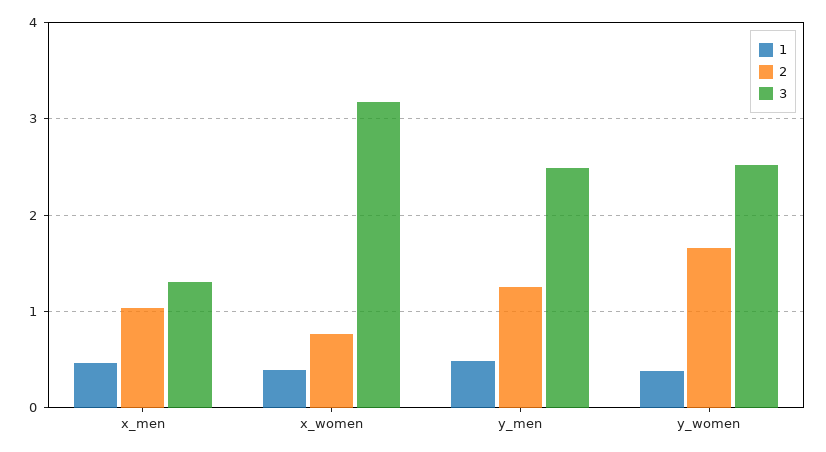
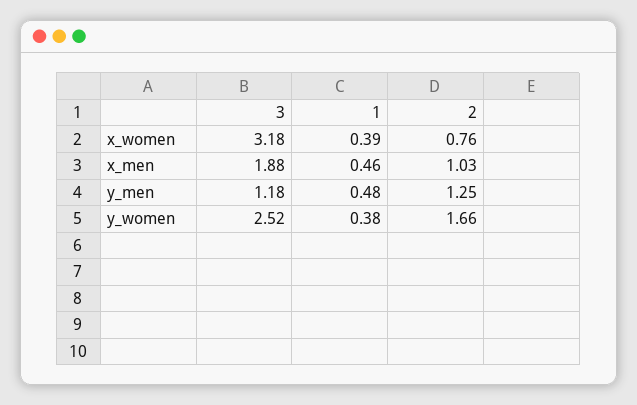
  {
    "1": {
      "x_men": 0.46,
      "x_women": 0.39,
      "y_men": 0.48,
      "y_women": 0.38
    },
    "2": {
      "x_men": 1.03,
      "x_women": 0.76,
      "y_men": 1.25,
      "y_women": 1.66
    },
    "3": {
-     "x_men": 1.3,
+     "x_men": 1.88,
      "x_women": 3.18,
-     "y_men": 2.5,
+     "y_men": 1.18,
      "y_women": 2.52
    }
  }

